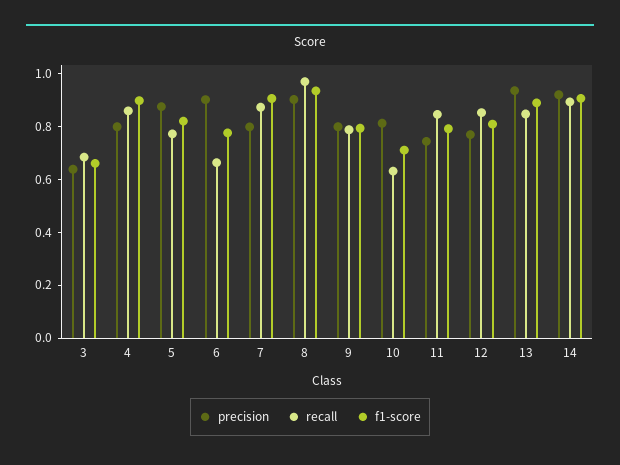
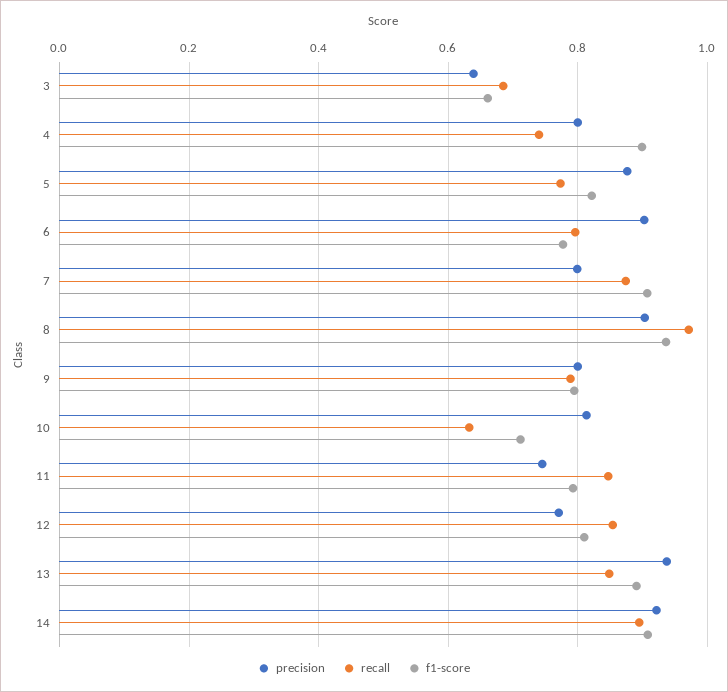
  {
    "precision": {
      "3": 0.64,
      "4": 0.8,
      "5": 0.88,
      "6": 0.9,
      "7": 0.8,
      "8": 0.9,
      "9": 0.8,
      "10": 0.82,
      "11": 0.74,
      "12": 0.78,
      "13": 0.94,
      "14": 0.92
    },
    "recall": {
      "3": 0.68,
-     "4": 0.85,
+     "4": 0.74,
      "5": 0.78,
-     "6": 0.65,
+     "6": 0.8,
      "7": 0.88,
      "8": 0.98,
      "9": 0.78,
      "10": 0.64,
      "11": 0.84,
      "12": 0.86,
      "13": 0.84,
      "14": 0.9
    },
    "f1-score": {
      "3": 0.66,
      "4": 0.9,
      "5": 0.82,
      "6": 0.78,
      "7": 0.9,
      "8": 0.94,
      "9": 0.8,
      "10": 0.72,
      "11": 0.8,
      "12": 0.82,
      "13": 0.9,
      "14": 0.9
    }
  }

